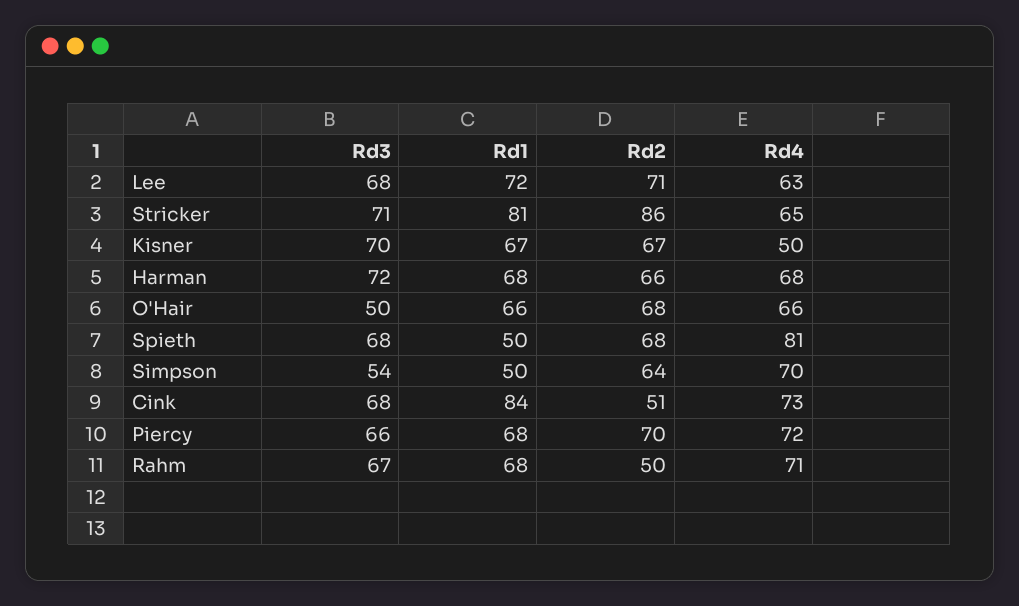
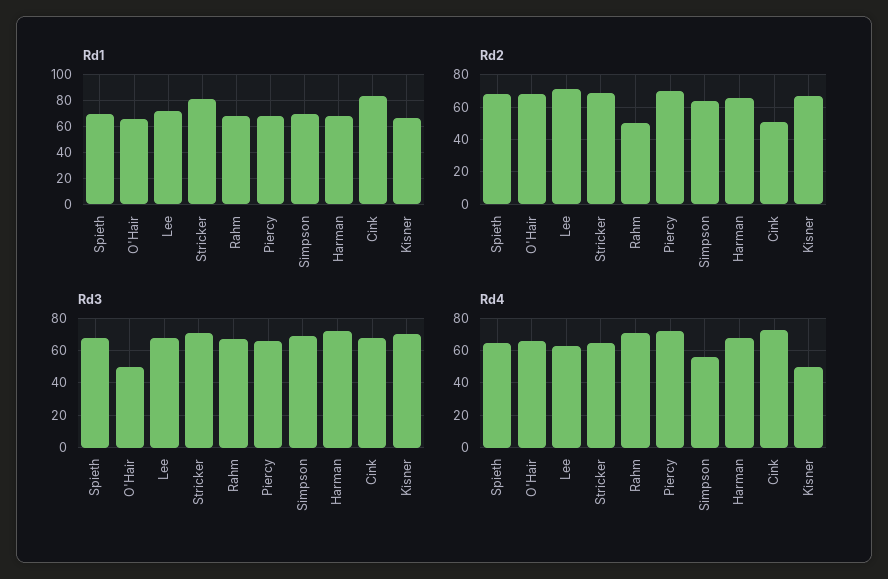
  {
    "Rd3": {
      "Lee": 68,
      "Stricker": 71,
      "Kisner": 70,
      "Harman": 72,
      "O'Hair": 50,
      "Spieth": 68,
-     "Simpson": 54,
+     "Simpson": 70,
      "Cink": 68,
      "Piercy": 66,
      "Rahm": 67
    },
    "Rd1": {
      "Lee": 72,
      "Stricker": 81,
      "Kisner": 67,
      "Harman": 68,
      "O'Hair": 66,
-     "Spieth": 50,
+     "Spieth": 70,
-     "Simpson": 50,
+     "Simpson": 70,
      "Cink": 84,
      "Piercy": 68,
      "Rahm": 68
    },
    "Rd2": {
      "Lee": 71,
-     "Stricker": 86,
+     "Stricker": 70,
      "Kisner": 67,
      "Harman": 66,
      "O'Hair": 68,
      "Spieth": 68,
      "Simpson": 64,
      "Cink": 51,
      "Piercy": 70,
      "Rahm": 50
    },
    "Rd4": {
      "Lee": 63,
      "Stricker": 65,
      "Kisner": 50,
      "Harman": 68,
      "O'Hair": 66,
-     "Spieth": 81,
+     "Spieth": 65,
-     "Simpson": 70,
+     "Simpson": 55,
      "Cink": 73,
      "Piercy": 72,
      "Rahm": 71
    }
  }

